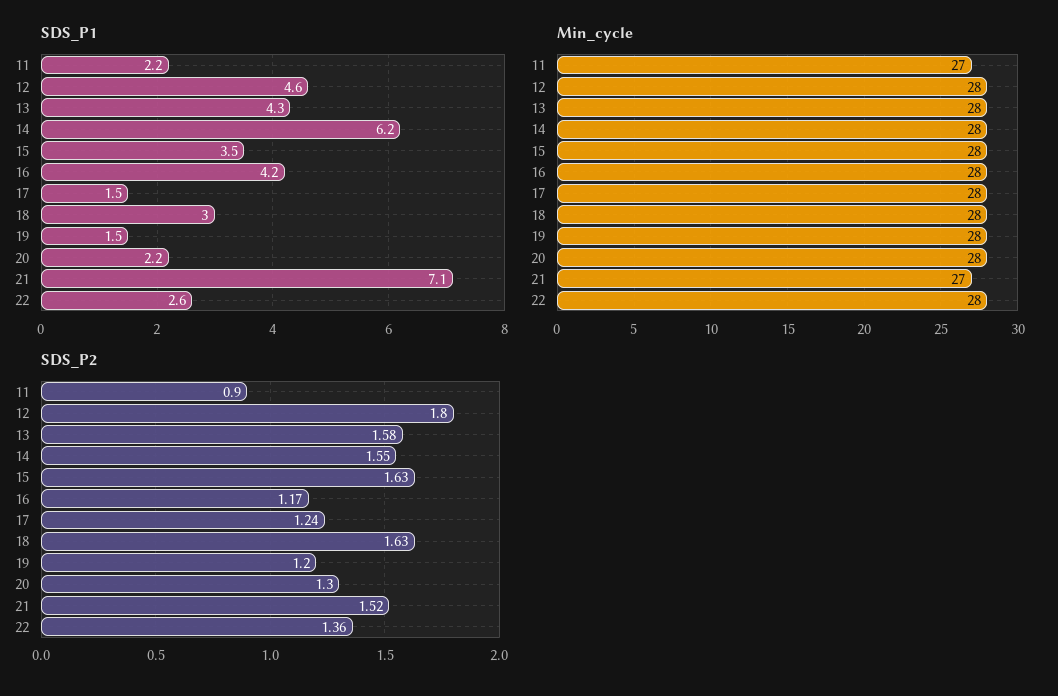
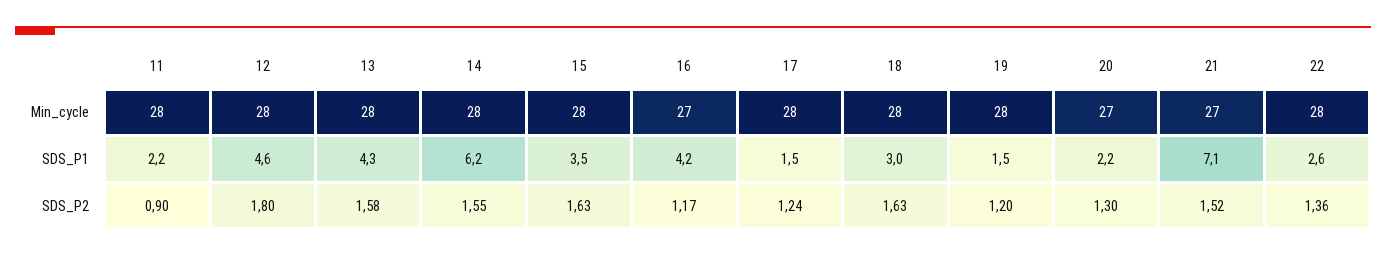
  {
    "SDS_P1": {
      "11": 2.2,
      "12": 4.6,
      "13": 4.3,
      "14": 6.2,
      "15": 3.5,
      "16": 4.2,
      "17": 1.5,
      "18": 3,
      "19": 1.5,
      "20": 2.2,
      "21": 7.1,
      "22": 2.6
    },
    "Min_cycle": {
-     "11": 27,
+     "11": 28,
      "12": 28,
      "13": 28,
      "14": 28,
      "15": 28,
-     "16": 28,
+     "16": 27,
      "17": 28,
      "18": 28,
      "19": 28,
-     "20": 28,
+     "20": 27,
      "21": 27,
      "22": 28
    },
    "SDS_P2": {
      "11": 0.9,
      "12": 1.8,
      "13": 1.58,
      "14": 1.55,
      "15": 1.63,
      "16": 1.17,
      "17": 1.24,
      "18": 1.63,
      "19": 1.2,
      "20": 1.3,
      "21": 1.52,
      "22": 1.36
    }
  }

